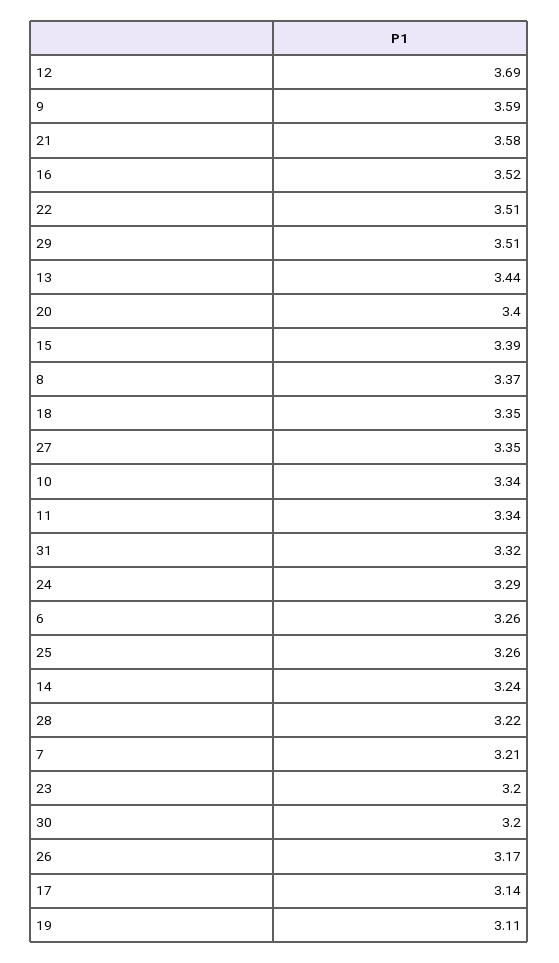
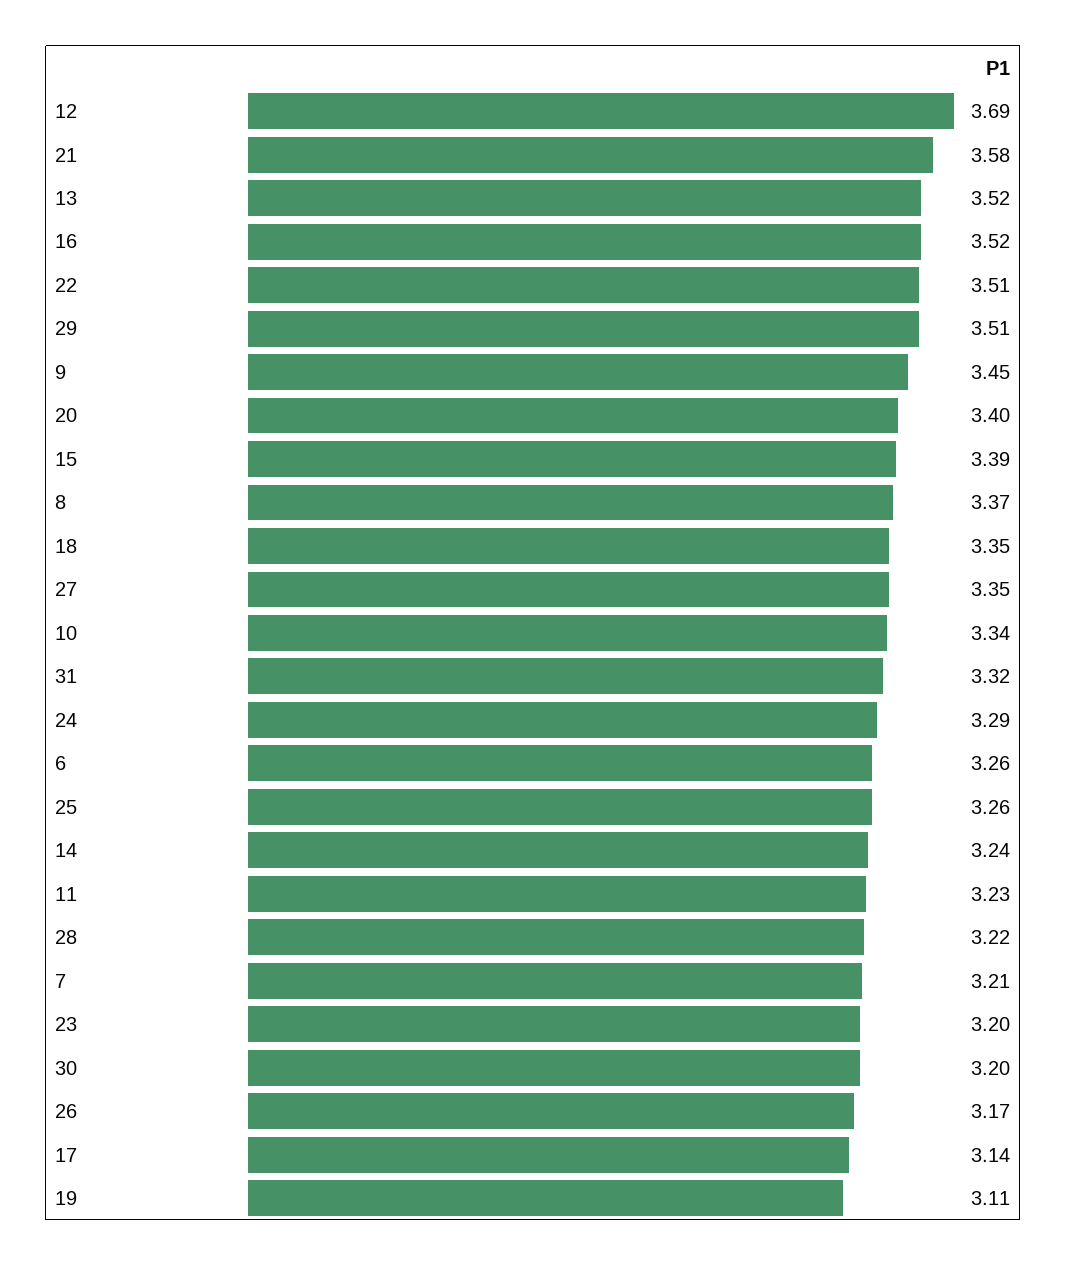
  {
    "12": 3.69,
-   "9": 3.59,
+   "9": 3.45,
    "21": 3.58,
    "16": 3.52,
    "22": 3.51,
    "29": 3.51,
-   "13": 3.44,
+   "13": 3.52,
    "20": 3.4,
    "15": 3.39,
    "8": 3.37,
    "18": 3.35,
    "27": 3.35,
    "10": 3.34,
-   "11": 3.34,
+   "11": 3.23,
    "31": 3.32,
    "24": 3.29,
    "6": 3.26,
    "25": 3.26,
    "14": 3.24,
    "28": 3.22,
    "7": 3.21,
    "23": 3.2,
    "30": 3.2,
    "26": 3.17,
    "17": 3.14,
    "19": 3.11
  }

